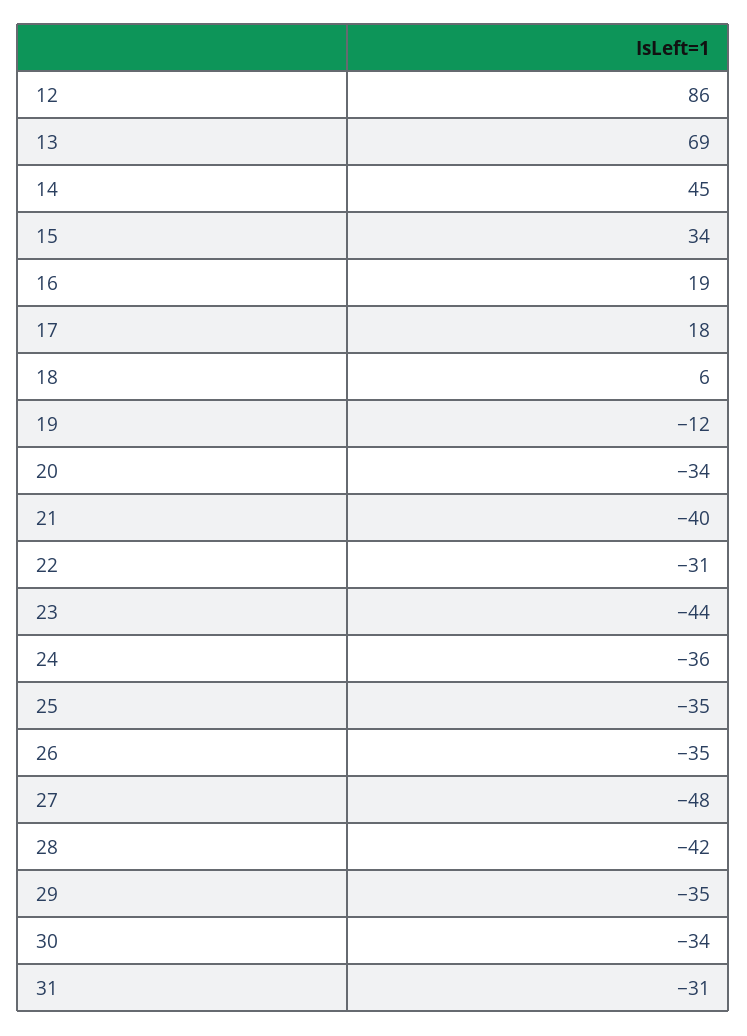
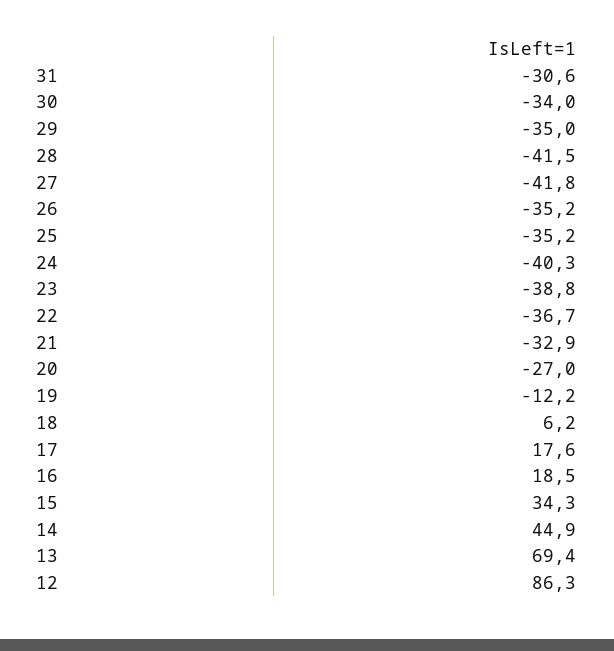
  {
    "12": 86.3,
    "13": 69.4,
    "14": 44.9,
    "15": 34.3,
    "16": 18.5,
    "17": 17.6,
    "18": 6.2,
    "19": -12.2,
-   "20": -34,
+   "20": -27,
-   "21": -40,
+   "21": -32.9,
-   "22": -31,
+   "22": -36.7,
-   "23": -44,
+   "23": -38.8,
-   "24": -36,
+   "24": -40.3,
    "25": -35.2,
    "26": -35.2,
-   "27": -48,
+   "27": -41.8,
    "28": -41.5,
    "29": -35,
    "30": -34,
    "31": -30.6
  }

